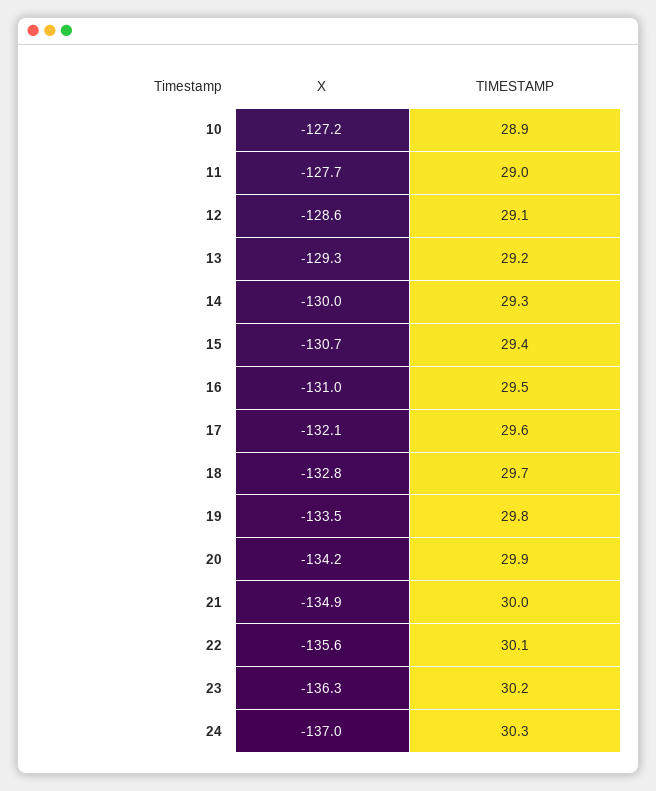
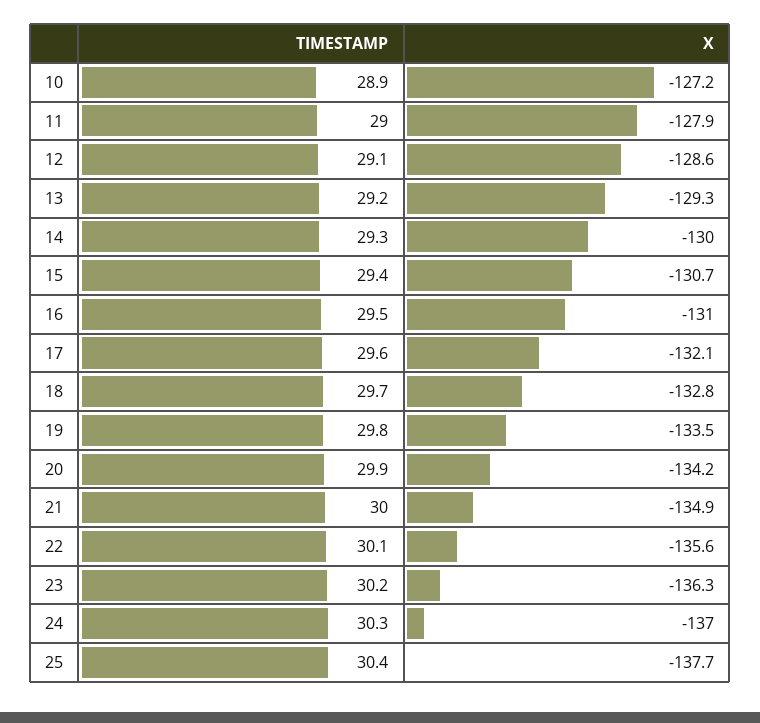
  {
    "X": {
      "10": -127.2,
-     "11": -127.7,
+     "11": -127.9,
      "12": -128.6,
      "13": -129.3,
      "14": -130,
      "15": -130.7,
      "16": -131,
      "17": -132.1,
      "18": -132.8,
      "19": -133.5,
      "20": -134.2,
      "21": -134.9,
      "22": -135.6,
      "23": -136.3,
-     "24": -137
+     "24": -137,
+     "25": -137.7
    },
    "TIMESTAMP": {
      "10": 28.9,
      "11": 29,
      "12": 29.1,
      "13": 29.2,
      "14": 29.3,
      "15": 29.4,
      "16": 29.5,
      "17": 29.6,
      "18": 29.7,
      "19": 29.8,
      "20": 29.9,
      "21": 30,
      "22": 30.1,
      "23": 30.2,
-     "24": 30.3
+     "24": 30.3,
+     "25": 30.4
    }
  }

